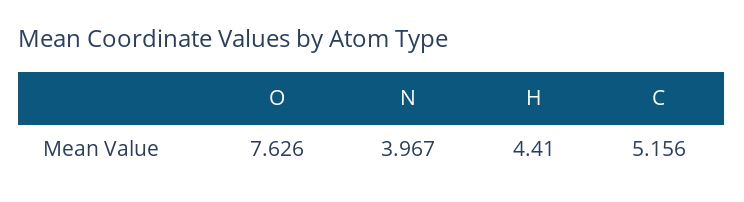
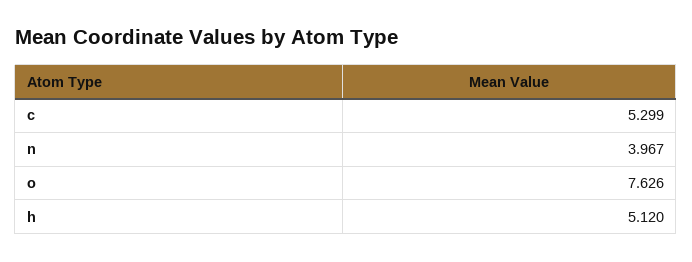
  {
    "O": 7.626,
    "N": 3.967,
-   "H": 4.41,
+   "H": 5.12,
-   "C": 5.156
+   "C": 5.299
  }

